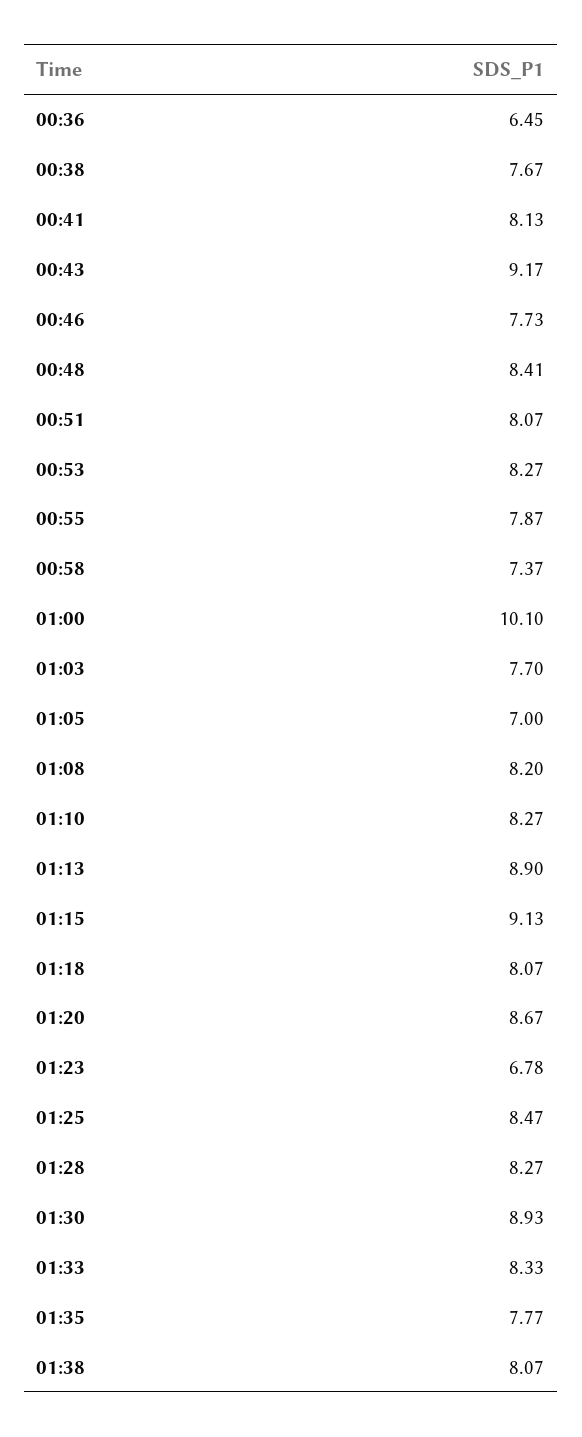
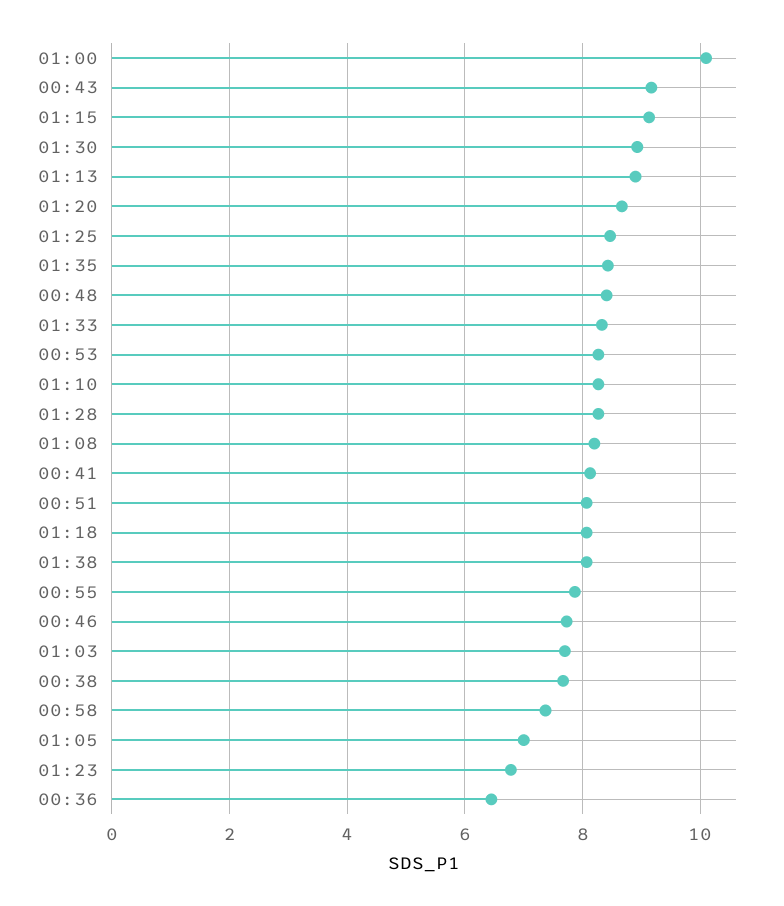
  {
    "00:36": 6.45,
    "00:38": 7.67,
    "00:41": 8.13,
    "00:43": 9.17,
    "00:46": 7.73,
    "00:48": 8.41,
    "00:51": 8.07,
    "00:53": 8.27,
    "00:55": 7.87,
    "00:58": 7.37,
    "01:00": 10.1,
    "01:03": 7.7,
    "01:05": 7,
    "01:08": 8.2,
    "01:10": 8.27,
    "01:13": 8.9,
    "01:15": 9.13,
    "01:18": 8.07,
    "01:20": 8.67,
    "01:23": 6.78,
    "01:25": 8.47,
    "01:28": 8.27,
    "01:30": 8.93,
    "01:33": 8.33,
-   "01:35": 7.77,
+   "01:35": 8.4,
    "01:38": 8.07
  }

